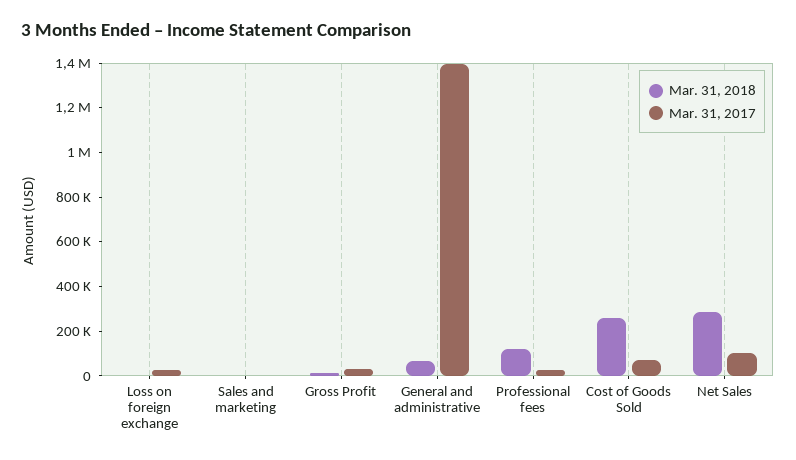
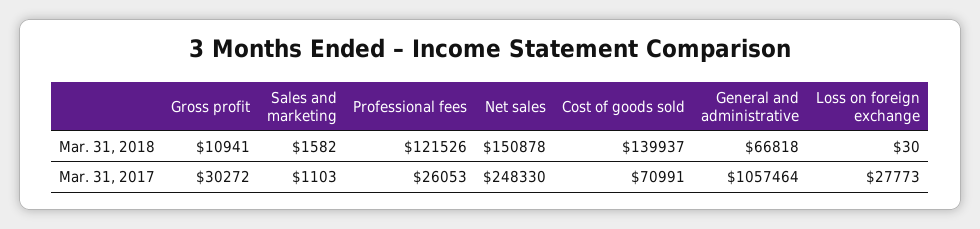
  {
    "Mar. 31, 2018": {
      "Loss on foreign exchange": 30,
      "Sales and marketing": 1582,
      "Gross Profit": 10941,
      "General and administrative": 66818,
      "Professional fees": 121526,
-     "Cost of Goods Sold": 250000,
+     "Cost of Goods Sold": 139937,
-     "Net Sales": 300000
+     "Net Sales": 150878
    },
    "Mar. 31, 2017": {
      "Loss on foreign exchange": 27773,
      "Sales and marketing": 1103,
      "Gross Profit": 30272,
-     "General and administrative": 1400000,
+     "General and administrative": 1057464,
      "Professional fees": 26053,
      "Cost of Goods Sold": 70991,
-     "Net Sales": 100000
+     "Net Sales": 248330
    }
  }

